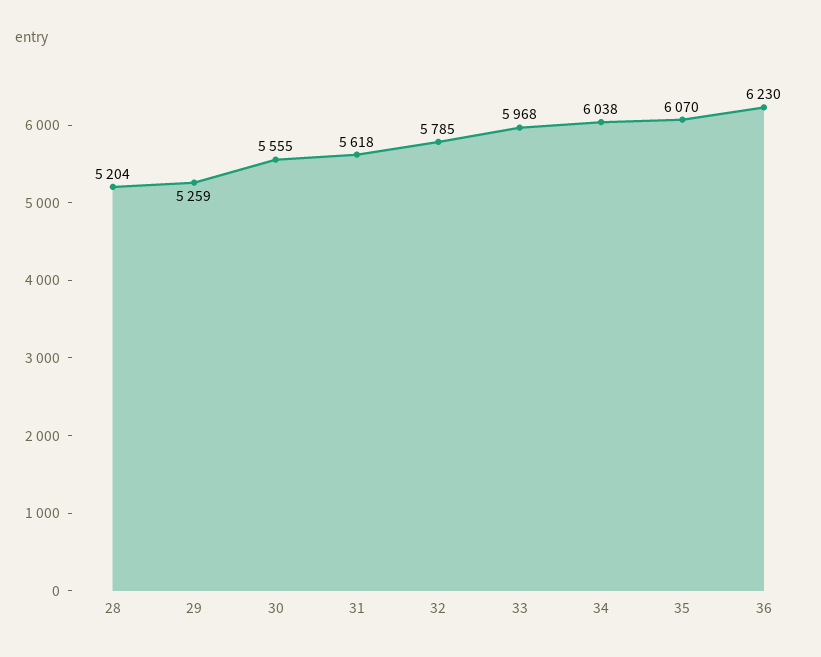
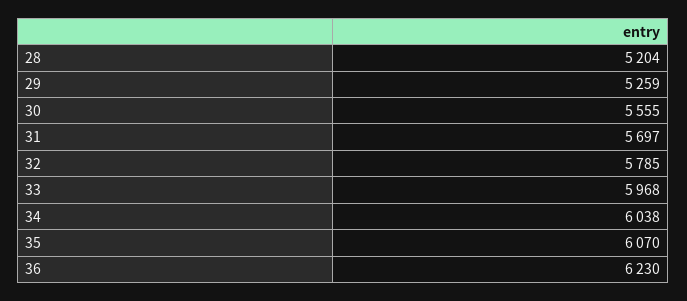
  {
    "28": 5204,
    "29": 5259,
    "30": 5555,
-   "31": 5618,
+   "31": 5697,
    "32": 5785,
    "33": 5968,
    "34": 6038,
    "35": 6070,
    "36": 6230
  }

